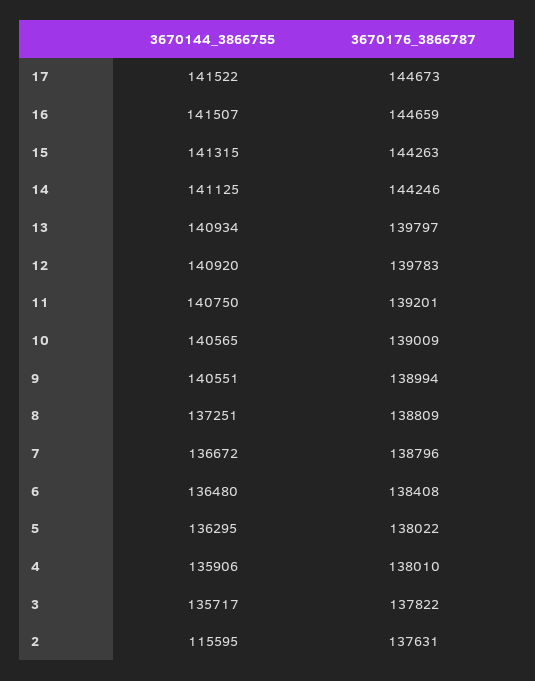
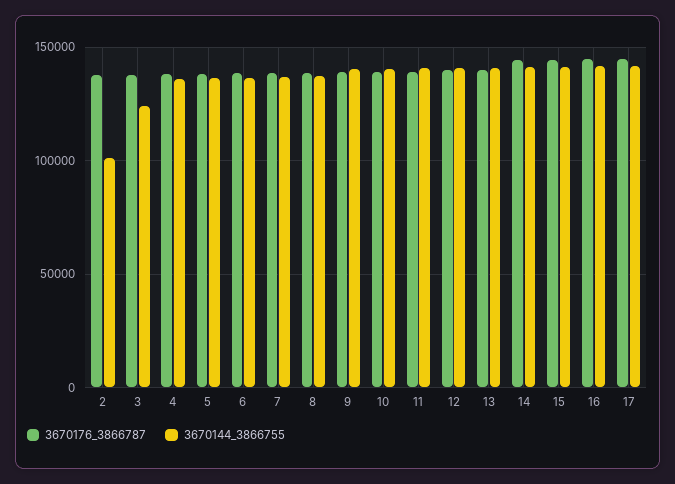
  {
    "3670144_3866755": {
      "17": 141522,
      "16": 141507,
      "15": 141315,
      "14": 141125,
      "13": 140934,
      "12": 140920,
      "11": 140750,
      "10": 140565,
      "9": 140551,
      "8": 137251,
      "7": 136672,
      "6": 136480,
      "5": 136295,
      "4": 135906,
-     "3": 135717,
+     "3": 125000,
-     "2": 115595
+     "2": 100000
    },
    "3670176_3866787": {
      "17": 144673,
      "16": 144659,
      "15": 144263,
      "14": 144246,
      "13": 139797,
      "12": 139783,
      "11": 139201,
      "10": 139009,
      "9": 138994,
      "8": 138809,
      "7": 138796,
      "6": 138408,
      "5": 138022,
      "4": 138010,
      "3": 137822,
      "2": 137631
    }
  }

